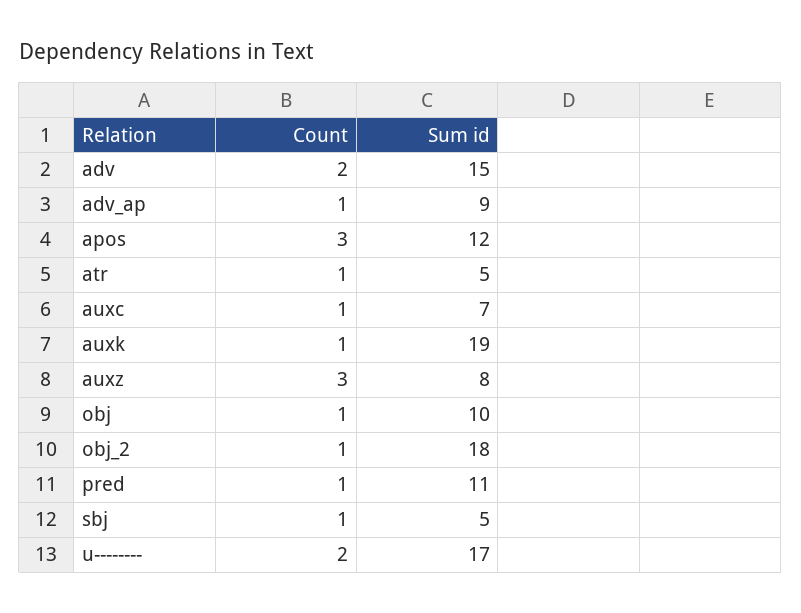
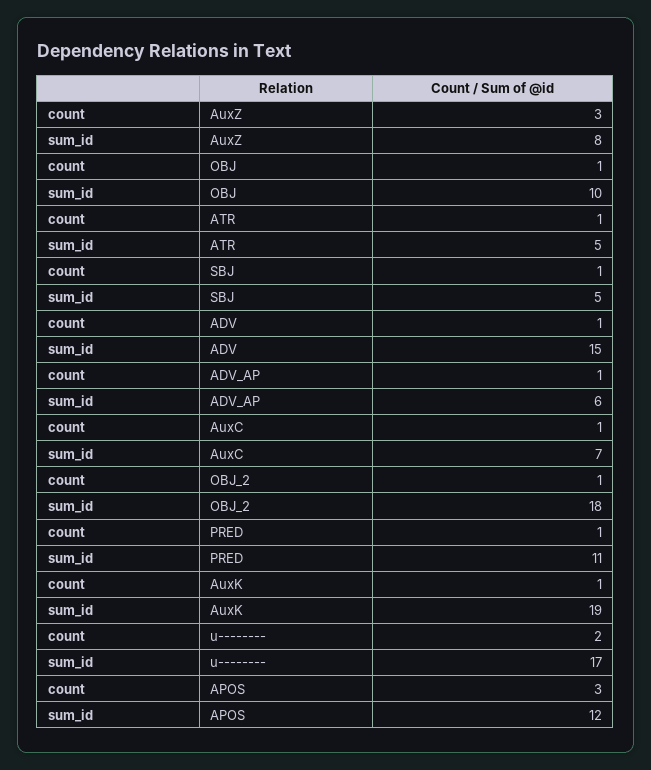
  {
    "Count": {
-     "adv": 2,
+     "adv": 1,
      "adv_ap": 1,
      "apos": 3,
      "atr": 1,
      "auxc": 1,
      "auxk": 1,
      "auxz": 3,
      "obj": 1,
      "obj_2": 1,
      "pred": 1,
      "sbj": 1,
      "u--------": 2
    },
    "Sum id": {
      "adv": 15,
-     "adv_ap": 9,
+     "adv_ap": 6,
      "apos": 12,
      "atr": 5,
      "auxc": 7,
      "auxk": 19,
      "auxz": 8,
      "obj": 10,
      "obj_2": 18,
      "pred": 11,
      "sbj": 5,
      "u--------": 17
    }
  }

